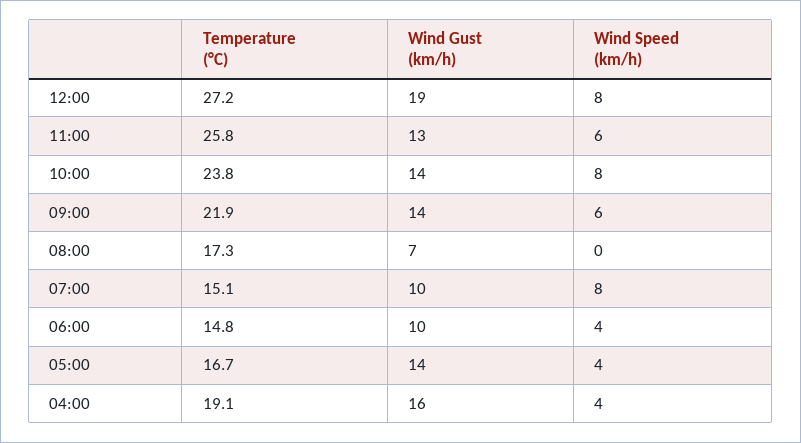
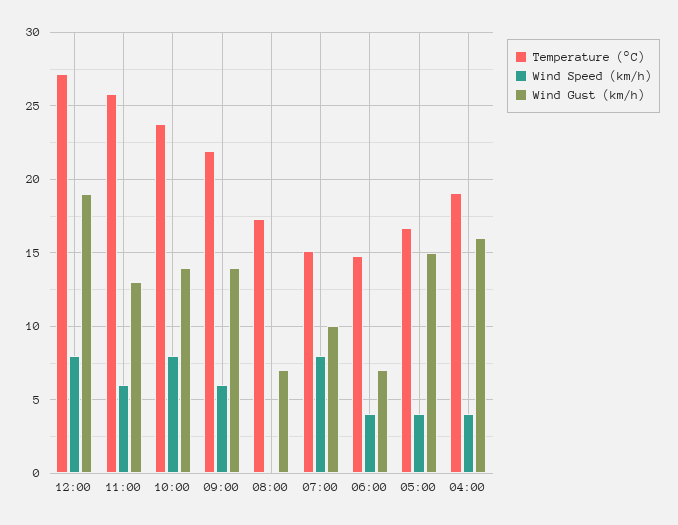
  {
    "Temperature (°C)": {
      "12:00": 27.2,
      "11:00": 25.8,
      "10:00": 23.8,
      "09:00": 21.9,
      "08:00": 17.3,
      "07:00": 15.1,
      "06:00": 14.8,
      "05:00": 16.7,
      "04:00": 19.1
    },
    "Wind Gust (km/h)": {
      "12:00": 19,
      "11:00": 13,
      "10:00": 14,
      "09:00": 14,
      "08:00": 7,
      "07:00": 10,
-     "06:00": 10,
+     "06:00": 7,
-     "05:00": 14,
+     "05:00": 15,
      "04:00": 16
    },
    "Wind Speed (km/h)": {
      "12:00": 8,
      "11:00": 6,
      "10:00": 8,
      "09:00": 6,
      "08:00": 0,
      "07:00": 8,
      "06:00": 4,
      "05:00": 4,
      "04:00": 4
    }
  }

